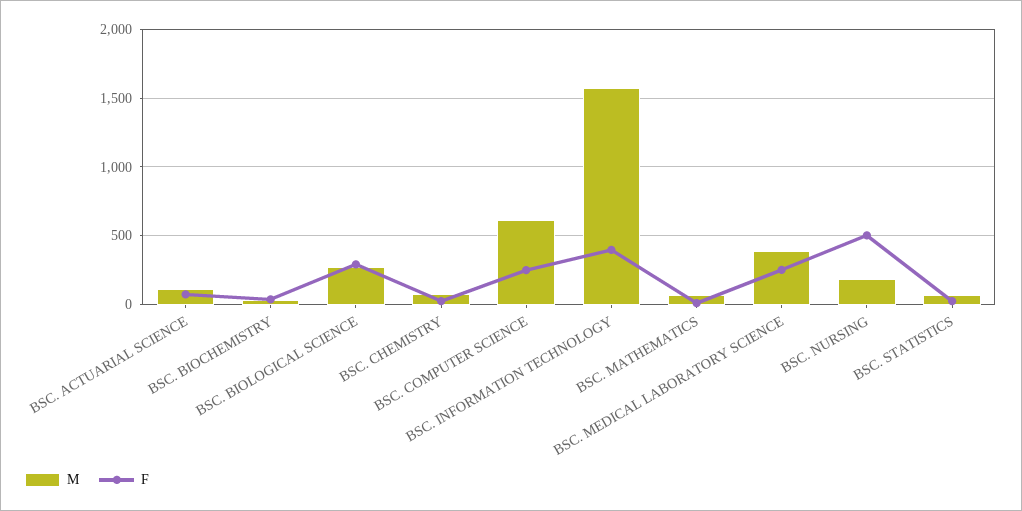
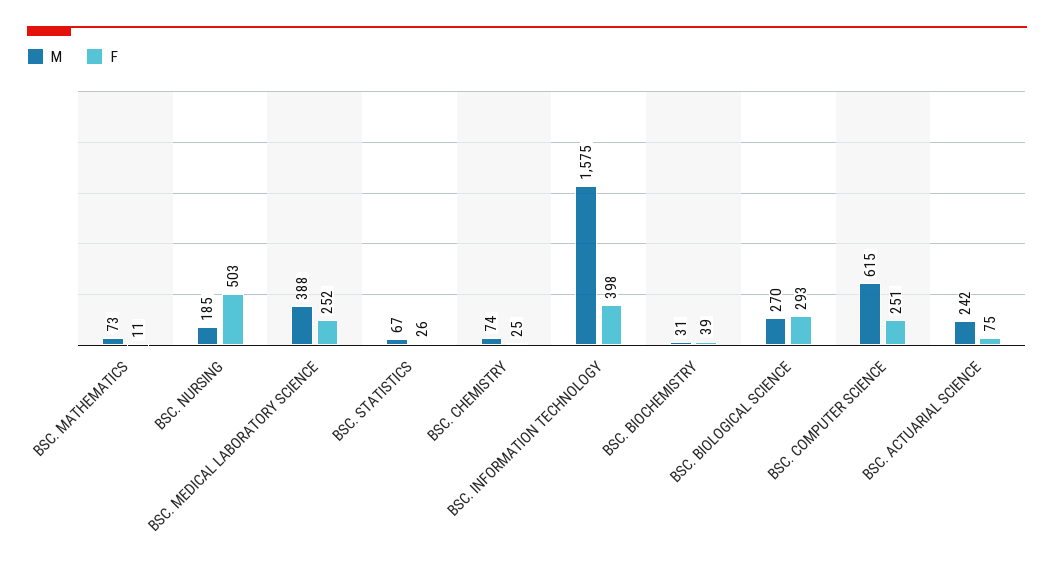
  {
    "M": {
-     "BSC. ACTUARIAL SCIENCE": 100,
+     "BSC. ACTUARIAL SCIENCE": 242,
      "BSC. BIOCHEMISTRY": 31,
      "BSC. BIOLOGICAL SCIENCE": 270,
      "BSC. CHEMISTRY": 74,
      "BSC. COMPUTER SCIENCE": 615,
      "BSC. INFORMATION TECHNOLOGY": 1575,
      "BSC. MATHEMATICS": 73,
      "BSC. MEDICAL LABORATORY SCIENCE": 388,
      "BSC. NURSING": 185,
      "BSC. STATISTICS": 67
    },
    "F": {
      "BSC. ACTUARIAL SCIENCE": 75,
      "BSC. BIOCHEMISTRY": 39,
      "BSC. BIOLOGICAL SCIENCE": 293,
      "BSC. CHEMISTRY": 25,
      "BSC. COMPUTER SCIENCE": 251,
      "BSC. INFORMATION TECHNOLOGY": 398,
      "BSC. MATHEMATICS": 11,
      "BSC. MEDICAL LABORATORY SCIENCE": 252,
      "BSC. NURSING": 503,
      "BSC. STATISTICS": 26
    }
  }

